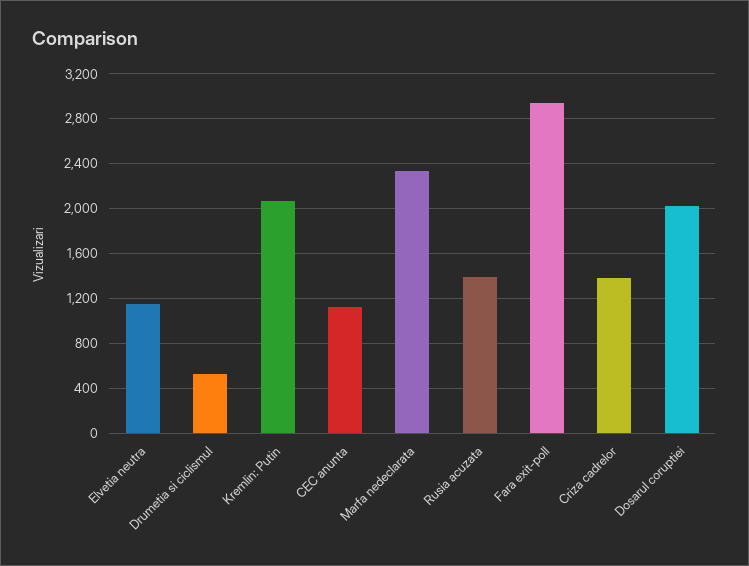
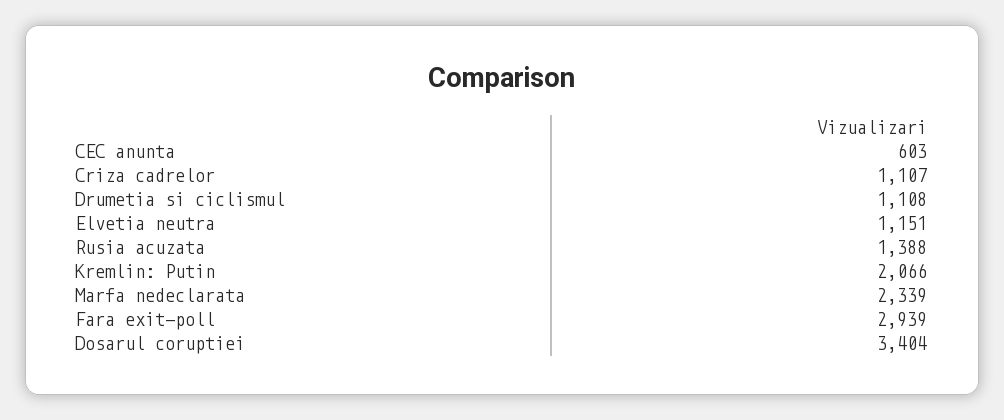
  {
    "Elvetia neutra": 1151,
-   "Drumetia si ciclismul": 500,
+   "Drumetia si ciclismul": 1108,
    "Kremlin: Putin": 2066,
-   "CEC anunta": 1100,
+   "CEC anunta": 603,
    "Marfa nedeclarata": 2339,
    "Rusia acuzata": 1388,
    "Fara exit-poll": 2939,
-   "Criza cadrelor": 1400,
+   "Criza cadrelor": 1107,
-   "Dosarul coruptiei": 2000
+   "Dosarul coruptiei": 3404
  }

